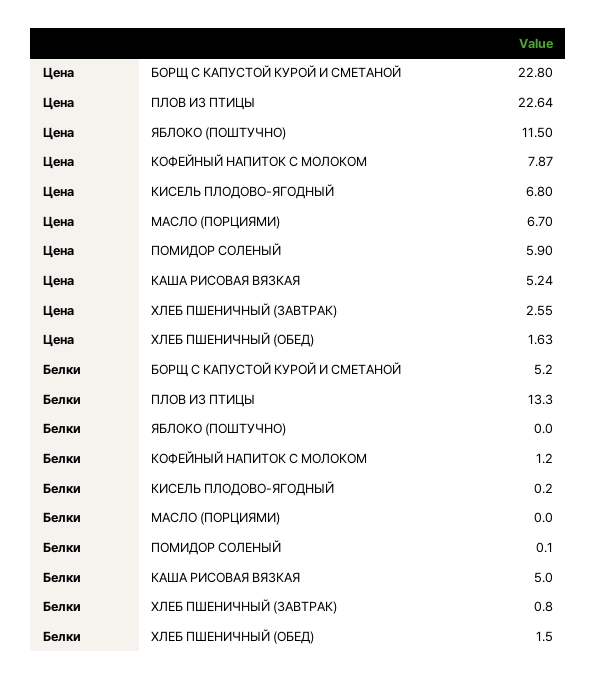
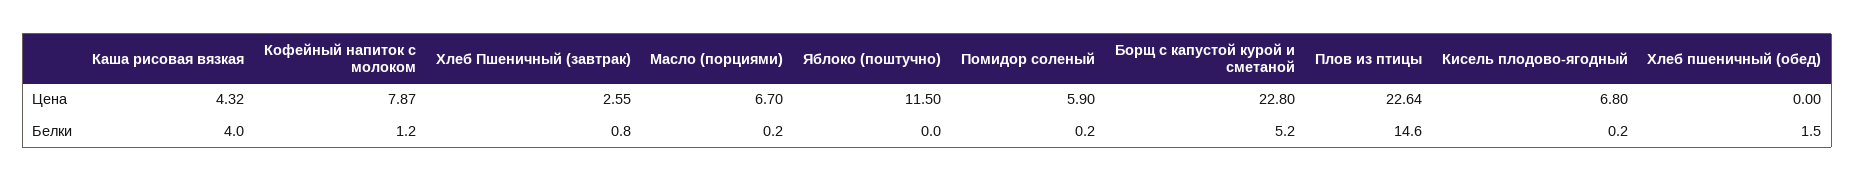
  {
    "Цена": {
      "БОРЩ С КАПУСТОЙ КУРОЙ И СМЕТАНОЙ": 22.8,
      "ПЛОВ ИЗ ПТИЦЫ": 22.64,
      "ЯБЛОКО (ПОШТУЧНО)": 11.5,
      "КОФЕЙНЫЙ НАПИТОК С МОЛОКОМ": 7.87,
      "КИСЕЛЬ ПЛОДОВО-ЯГОДНЫЙ": 6.8,
      "МАСЛО (ПОРЦИЯМИ)": 6.7,
      "ПОМИДОР СОЛЕНЫЙ": 5.9,
-     "КАША РИСОВАЯ ВЯЗКАЯ": 5.24,
+     "КАША РИСОВАЯ ВЯЗКАЯ": 4.32,
      "ХЛЕБ ПШЕНИЧНЫЙ (ЗАВТРАК)": 2.55,
-     "ХЛЕБ ПШЕНИЧНЫЙ (ОБЕД)": 1.63
+     "ХЛЕБ ПШЕНИЧНЫЙ (ОБЕД)": 0
    },
    "Белки": {
      "БОРЩ С КАПУСТОЙ КУРОЙ И СМЕТАНОЙ": 5.2,
-     "ПЛОВ ИЗ ПТИЦЫ": 13.3,
+     "ПЛОВ ИЗ ПТИЦЫ": 14.6,
      "ЯБЛОКО (ПОШТУЧНО)": 0,
      "КОФЕЙНЫЙ НАПИТОК С МОЛОКОМ": 1.2,
      "КИСЕЛЬ ПЛОДОВО-ЯГОДНЫЙ": 0.2,
-     "МАСЛО (ПОРЦИЯМИ)": 0,
+     "МАСЛО (ПОРЦИЯМИ)": 0.2,
-     "ПОМИДОР СОЛЕНЫЙ": 0.1,
+     "ПОМИДОР СОЛЕНЫЙ": 0.2,
-     "КАША РИСОВАЯ ВЯЗКАЯ": 5,
+     "КАША РИСОВАЯ ВЯЗКАЯ": 4,
      "ХЛЕБ ПШЕНИЧНЫЙ (ЗАВТРАК)": 0.8,
      "ХЛЕБ ПШЕНИЧНЫЙ (ОБЕД)": 1.5
    }
  }

